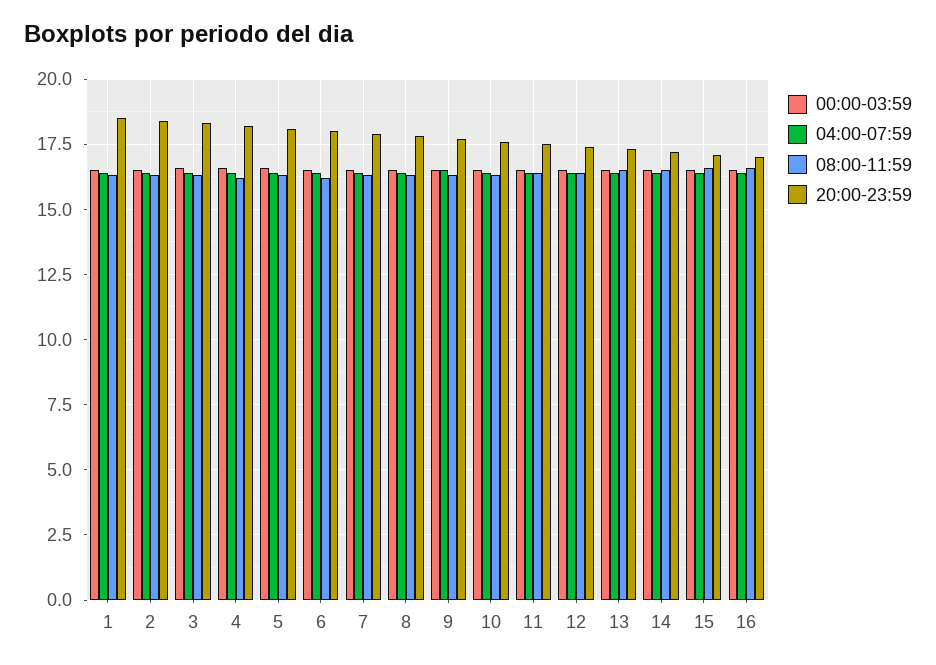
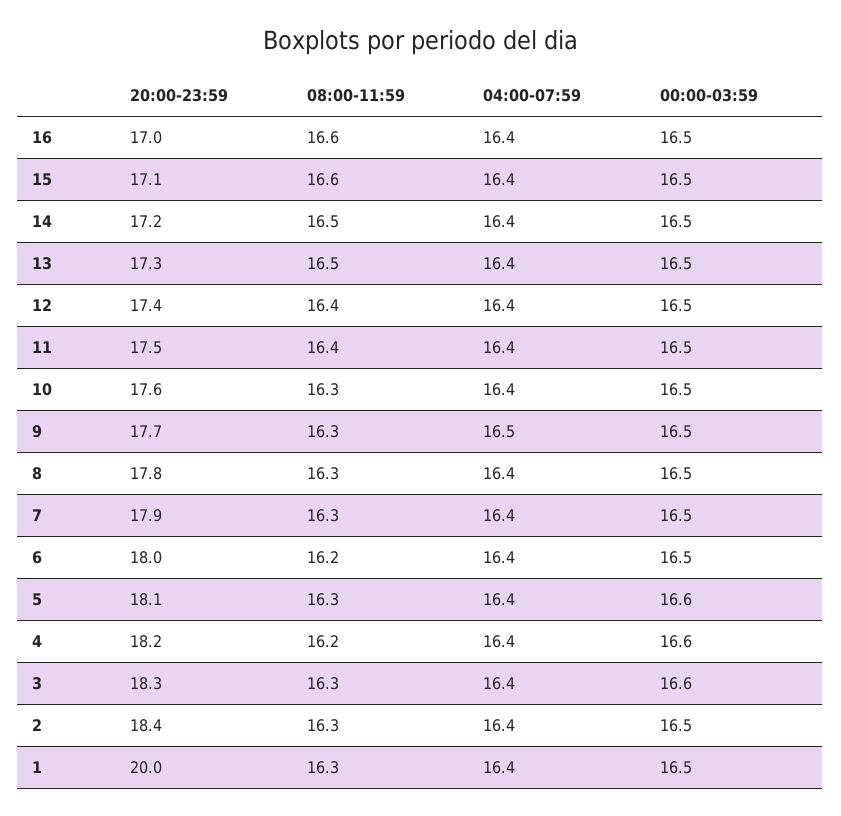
  {
    "00:00-03:59": {
      "1": 16.5,
      "2": 16.5,
      "3": 16.6,
      "4": 16.6,
      "5": 16.6,
      "6": 16.5,
      "7": 16.5,
      "8": 16.5,
      "9": 16.5,
      "10": 16.5,
      "11": 16.5,
      "12": 16.5,
      "13": 16.5,
      "14": 16.5,
      "15": 16.5,
      "16": 16.5
    },
    "04:00-07:59": {
      "1": 16.4,
      "2": 16.4,
      "3": 16.4,
      "4": 16.4,
      "5": 16.4,
      "6": 16.4,
      "7": 16.4,
      "8": 16.4,
      "9": 16.5,
      "10": 16.4,
      "11": 16.4,
      "12": 16.4,
      "13": 16.4,
      "14": 16.4,
      "15": 16.4,
      "16": 16.4
    },
    "08:00-11:59": {
      "1": 16.3,
      "2": 16.3,
      "3": 16.3,
      "4": 16.2,
      "5": 16.3,
      "6": 16.2,
      "7": 16.3,
      "8": 16.3,
      "9": 16.3,
      "10": 16.3,
      "11": 16.4,
      "12": 16.4,
      "13": 16.5,
      "14": 16.5,
      "15": 16.6,
      "16": 16.6
    },
    "20:00-23:59": {
-     "1": 18.5,
+     "1": 20,
      "2": 18.4,
      "3": 18.3,
      "4": 18.2,
      "5": 18.1,
      "6": 18,
      "7": 17.9,
      "8": 17.8,
      "9": 17.7,
      "10": 17.6,
      "11": 17.5,
      "12": 17.4,
      "13": 17.3,
      "14": 17.2,
      "15": 17.1,
      "16": 17
    }
  }

